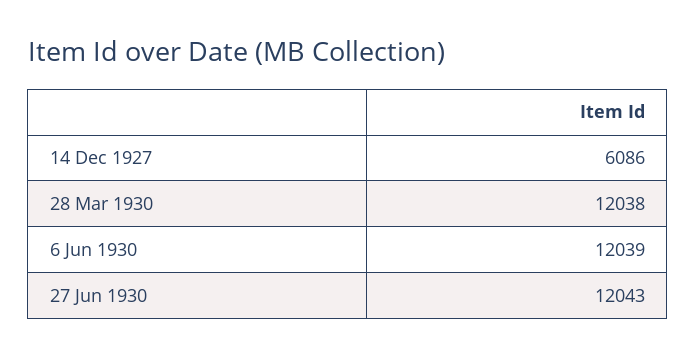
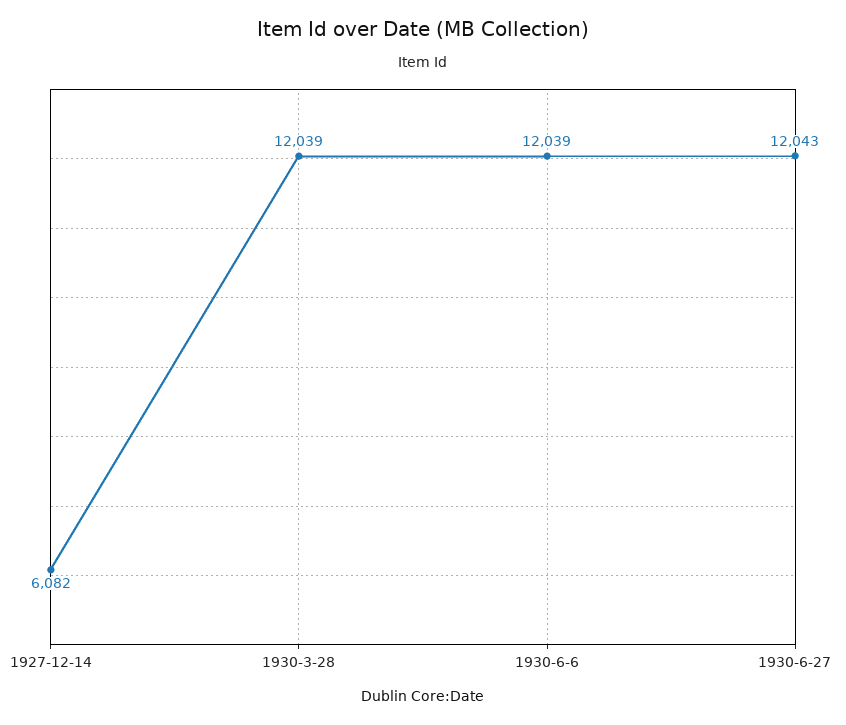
  {
-   "14 Dec 1927": 6086,
+   "14 Dec 1927": 6082,
-   "28 Mar 1930": 12038,
+   "28 Mar 1930": 12039,
    "6 Jun 1930": 12039,
    "27 Jun 1930": 12043
  }

